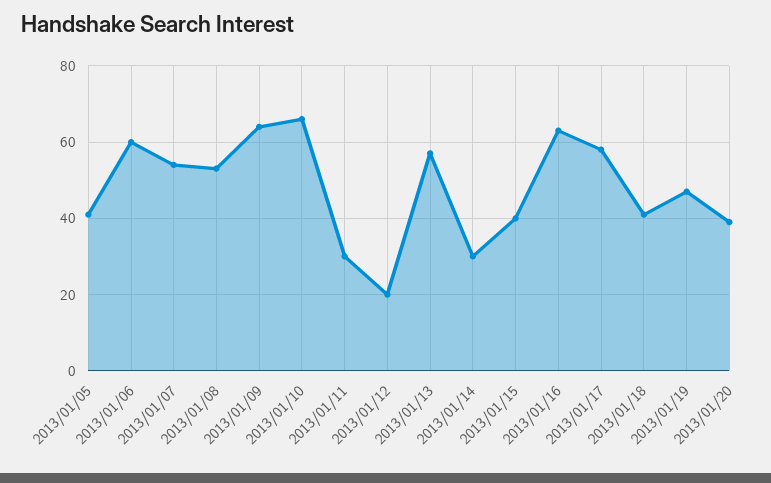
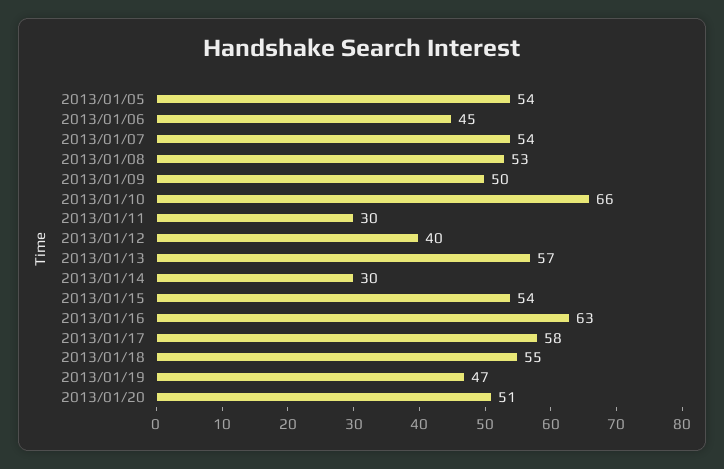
  {
-   "2013/01/05": 40,
+   "2013/01/05": 54,
-   "2013/01/06": 60,
+   "2013/01/06": 45,
    "2013/01/07": 54,
    "2013/01/08": 53,
-   "2013/01/09": 65,
+   "2013/01/09": 50,
    "2013/01/10": 66,
    "2013/01/11": 30,
-   "2013/01/12": 20,
+   "2013/01/12": 40,
    "2013/01/13": 57,
    "2013/01/14": 30,
-   "2013/01/15": 40,
+   "2013/01/15": 54,
    "2013/01/16": 63,
    "2013/01/17": 58,
-   "2013/01/18": 40,
+   "2013/01/18": 55,
    "2013/01/19": 47,
-   "2013/01/20": 40
+   "2013/01/20": 51
  }

